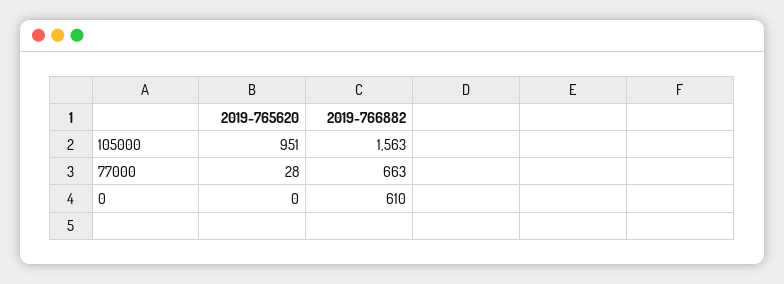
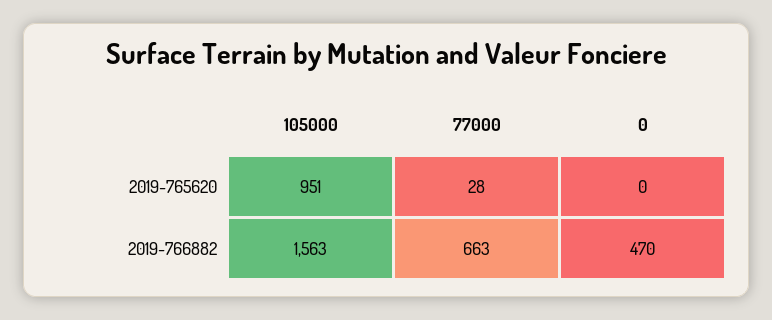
  {
    "2019-765620": {
      "105000": 951,
      "77000": 28,
      "0": 0
    },
    "2019-766882": {
      "105000": 1563,
      "77000": 663,
-     "0": 610
+     "0": 470
    }
  }

